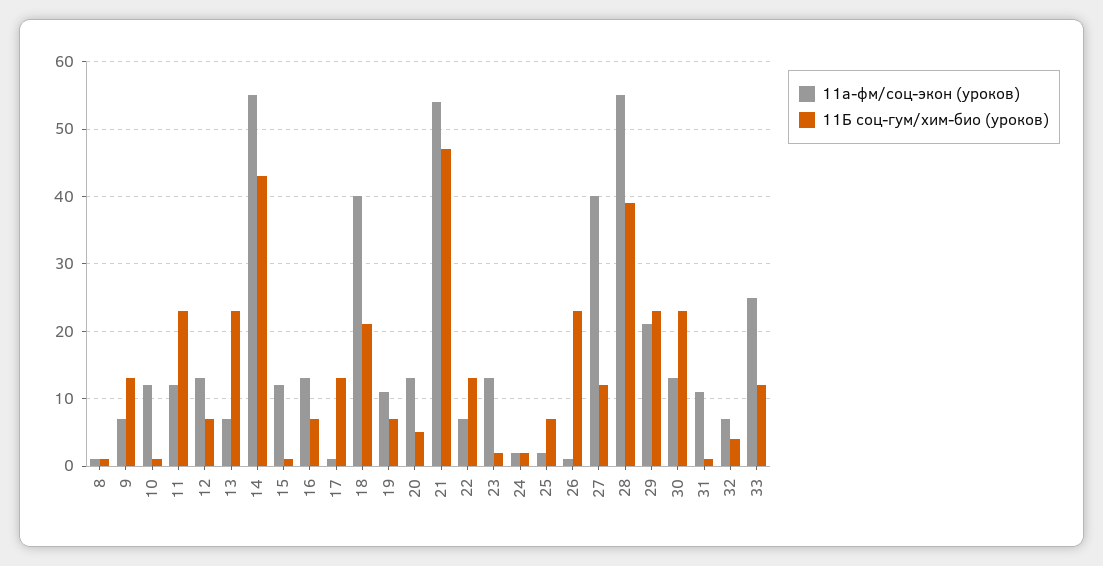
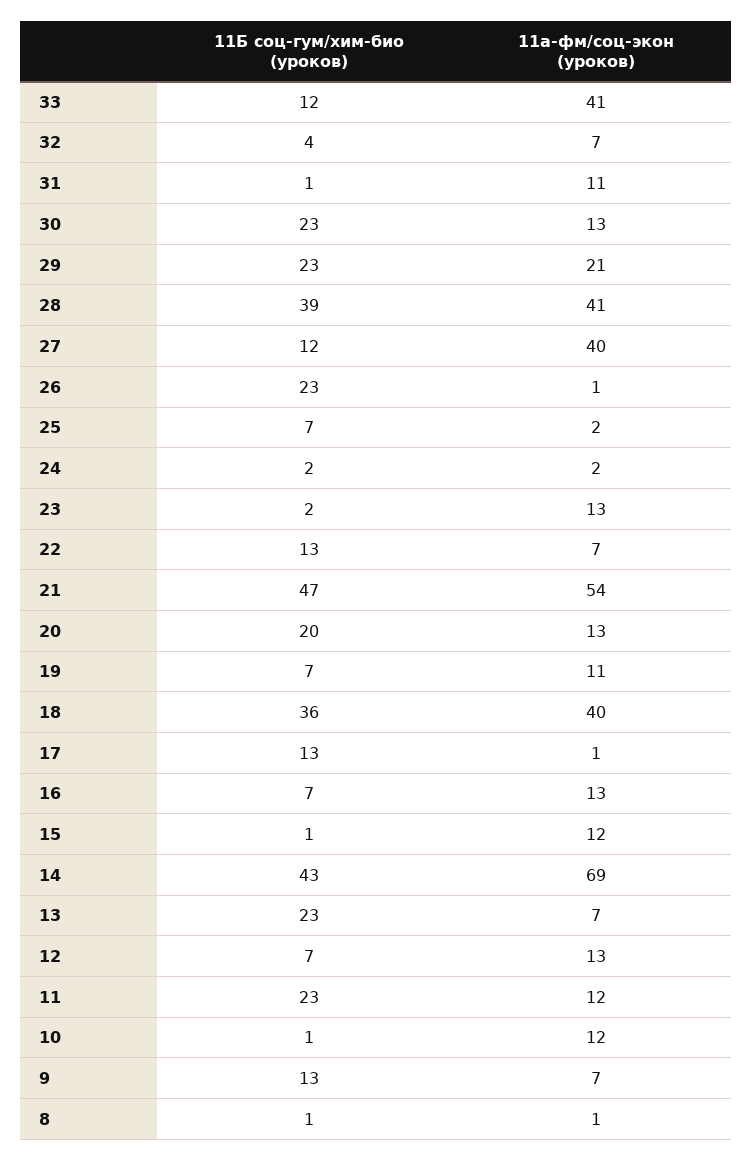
  {
    "11а-фм/соц-экон (уроков)": {
      "8": 1,
      "9": 7,
      "10": 12,
      "11": 12,
      "12": 13,
      "13": 7,
-     "14": 55,
+     "14": 69,
      "15": 12,
      "16": 13,
      "17": 1,
      "18": 40,
      "19": 11,
      "20": 13,
      "21": 54,
      "22": 7,
      "23": 13,
      "24": 2,
      "25": 2,
      "26": 1,
      "27": 40,
-     "28": 55,
+     "28": 41,
      "29": 21,
      "30": 13,
      "31": 11,
      "32": 7,
-     "33": 25
+     "33": 41
    },
    "11Б соц-гум/хим-био (уроков)": {
      "8": 1,
      "9": 13,
      "10": 1,
      "11": 23,
      "12": 7,
      "13": 23,
      "14": 43,
      "15": 1,
      "16": 7,
      "17": 13,
-     "18": 21,
+     "18": 36,
      "19": 7,
-     "20": 5,
+     "20": 20,
      "21": 47,
      "22": 13,
      "23": 2,
      "24": 2,
      "25": 7,
      "26": 23,
      "27": 12,
      "28": 39,
      "29": 23,
      "30": 23,
      "31": 1,
      "32": 4,
      "33": 12
    }
  }

